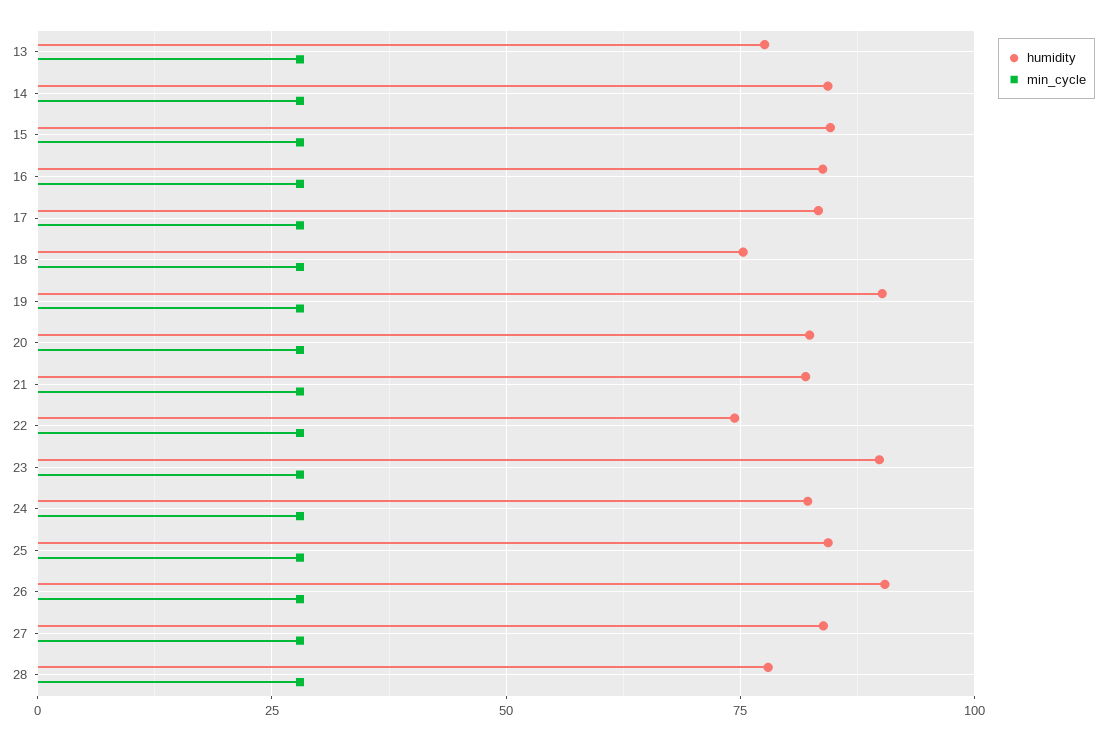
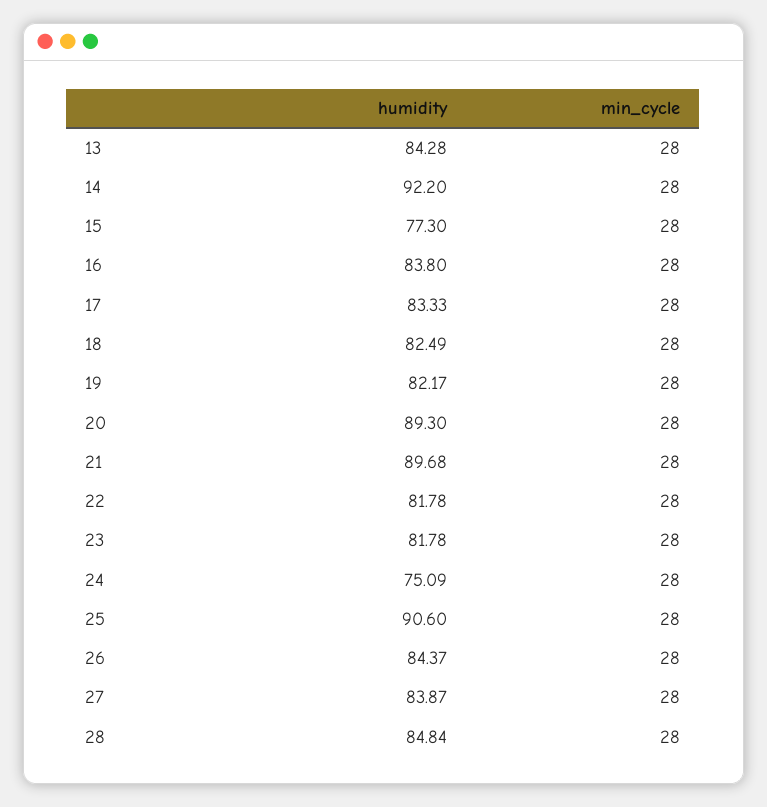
  {
    "humidity": {
-     "13": 77.5,
+     "13": 84.28,
-     "14": 85,
+     "14": 92.2,
-     "15": 85,
+     "15": 77.3,
      "16": 83.8,
      "17": 83.33,
-     "18": 75,
+     "18": 82.49,
-     "19": 90,
+     "19": 82.17,
-     "20": 82.5,
+     "20": 89.3,
-     "21": 82.5,
+     "21": 89.68,
-     "22": 75,
+     "22": 81.78,
-     "23": 90,
+     "23": 81.78,
-     "24": 82.5,
+     "24": 75.09,
-     "25": 85,
+     "25": 90.6,
-     "26": 90,
+     "26": 84.37,
      "27": 83.87,
-     "28": 77.5
+     "28": 84.84
    },
    "min_cycle": {
      "13": 28,
      "14": 28,
      "15": 28,
      "16": 28,
      "17": 28,
      "18": 28,
      "19": 28,
      "20": 28,
      "21": 28,
      "22": 28,
      "23": 28,
      "24": 28,
      "25": 28,
      "26": 28,
      "27": 28,
      "28": 28
    }
  }

